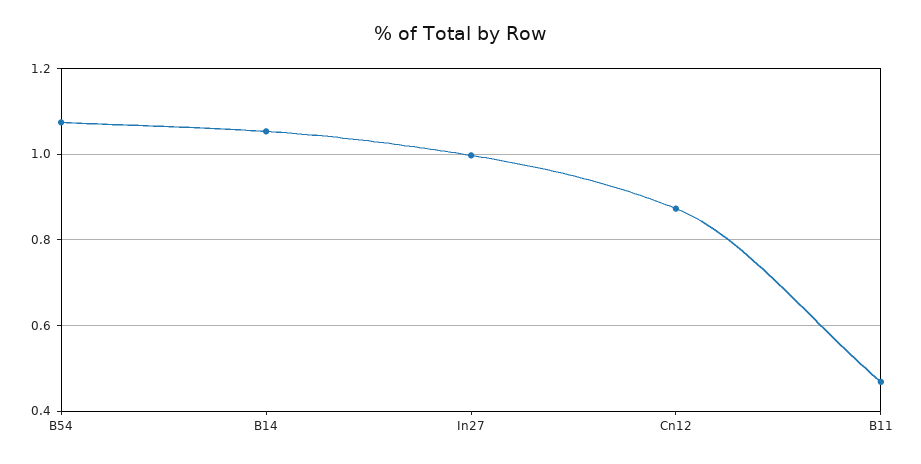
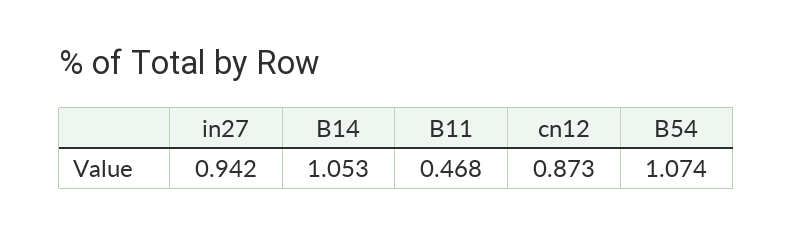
  {
    "B54": 1.074,
    "B14": 1.053,
-   "In27": 1,
+   "In27": 0.942,
    "Cn12": 0.873,
    "B11": 0.468
  }

